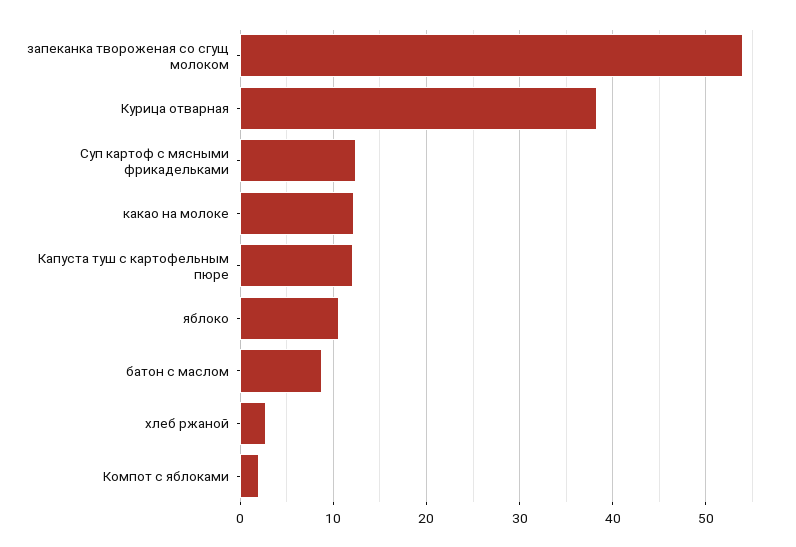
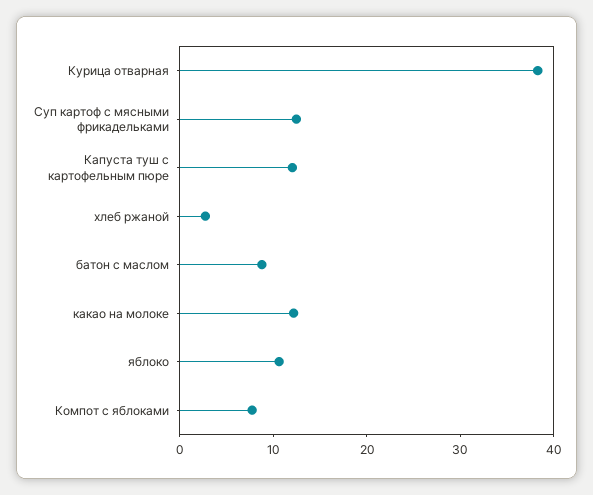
  {
-   "запеканка твороженая со сгущ молоком": 54,
    "Курица отварная": 38,
    "Суп картоф с мясными фрикадельками": 12,
    "какао на молоке": 12,
    "Капуста туш с картофельным пюре": 12,
    "яблоко": 11,
    "батон с маслом": 9,
    "хлеб ржаной": 3,
-   "Компот с яблоками": 2
+   "Компот с яблоками": 8
  }

